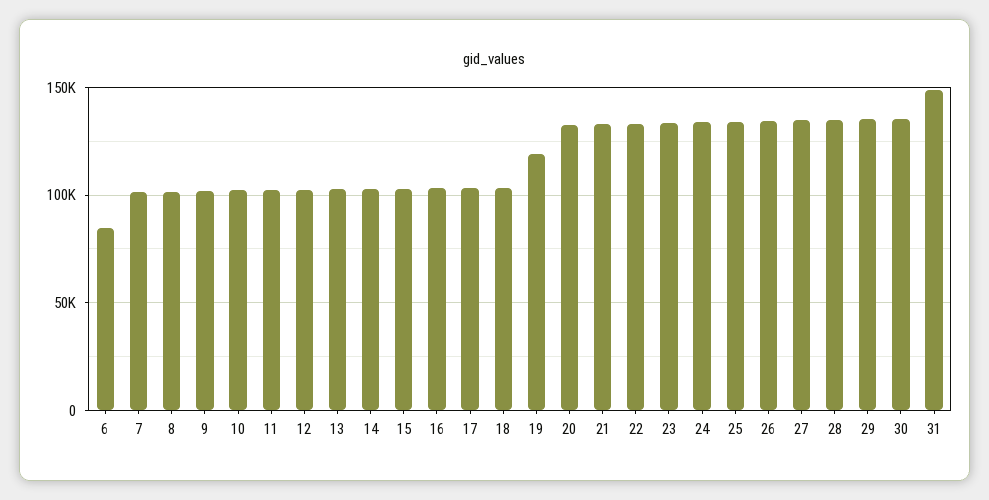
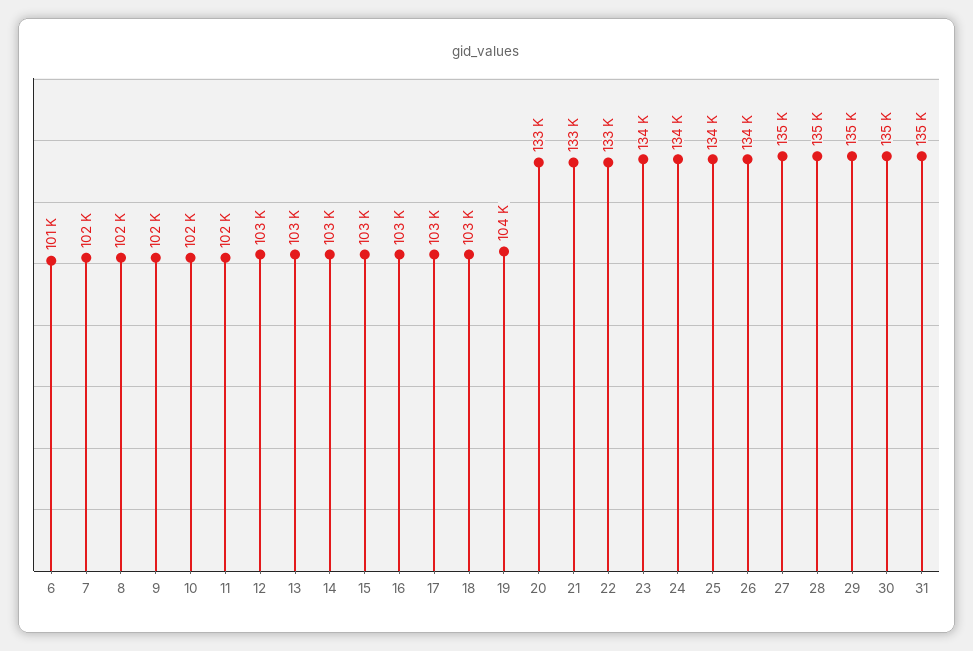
  {
-   "6": 85000,
+   "6": 101000,
    "7": 102000,
    "8": 102000,
    "9": 102000,
    "10": 102000,
    "11": 102000,
    "12": 103000,
    "13": 103000,
    "14": 103000,
    "15": 103000,
    "16": 103000,
    "17": 103000,
    "18": 103000,
-   "19": 120000,
+   "19": 104000,
    "20": 133000,
    "21": 133000,
    "22": 133000,
    "23": 134000,
    "24": 134000,
    "25": 134000,
    "26": 134000,
    "27": 135000,
    "28": 135000,
    "29": 135000,
    "30": 135000,
-   "31": 150000
+   "31": 135000
  }

